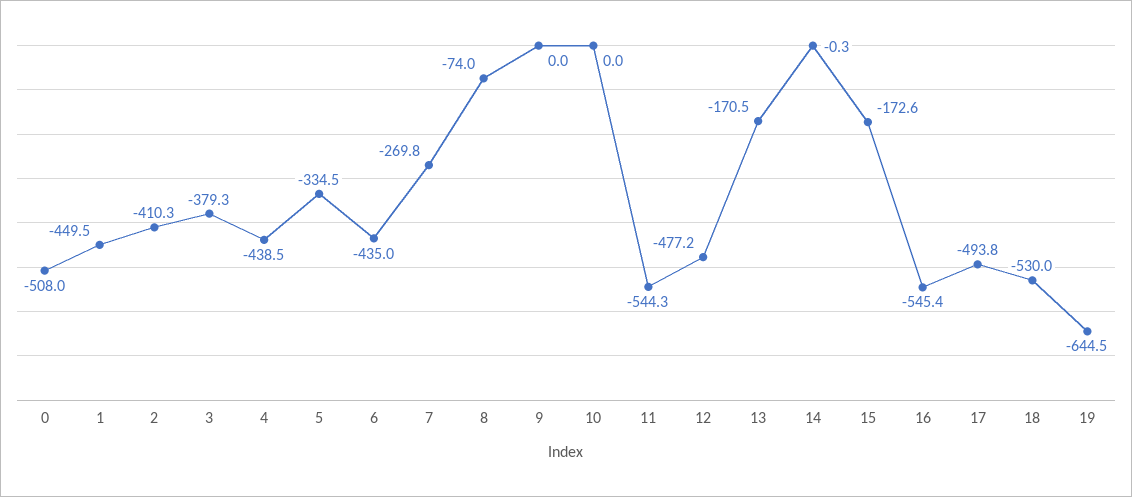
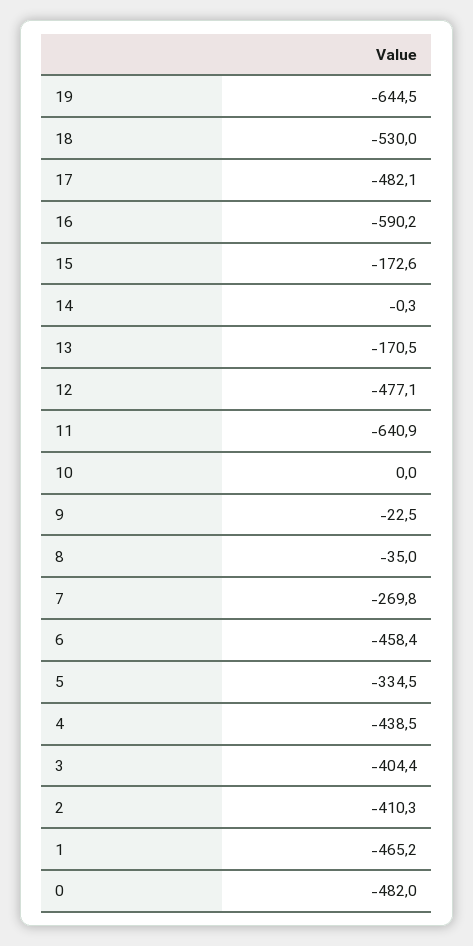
  {
-   "0": -508,
+   "0": -482,
-   "1": -449.5,
+   "1": -465.2,
    "2": -410.3,
-   "3": -379.3,
+   "3": -404.4,
    "4": -438.5,
    "5": -334.5,
-   "6": -435,
+   "6": -458.4,
    "7": -269.8,
-   "8": -74,
+   "8": -35,
-   "9": 0,
+   "9": -22.5,
    "10": 0,
-   "11": -544.3,
+   "11": -640.9,
-   "12": -477.2,
+   "12": -477.1,
    "13": -170.5,
    "14": -0.3,
    "15": -172.6,
-   "16": -545.4,
+   "16": -590.2,
-   "17": -493.8,
+   "17": -482.1,
    "18": -530,
    "19": -644.5
  }

